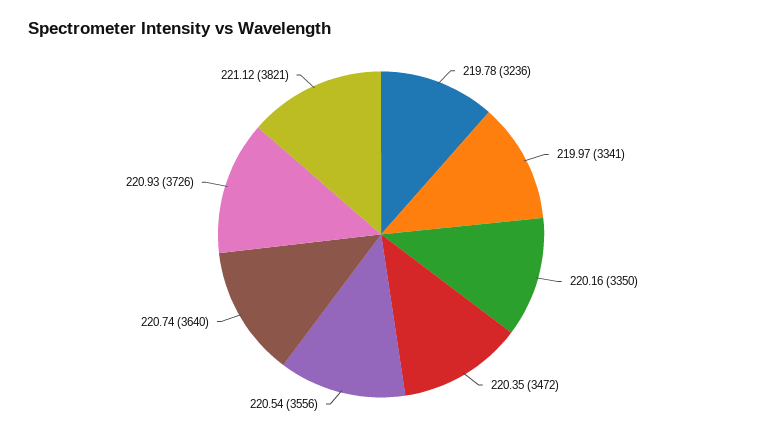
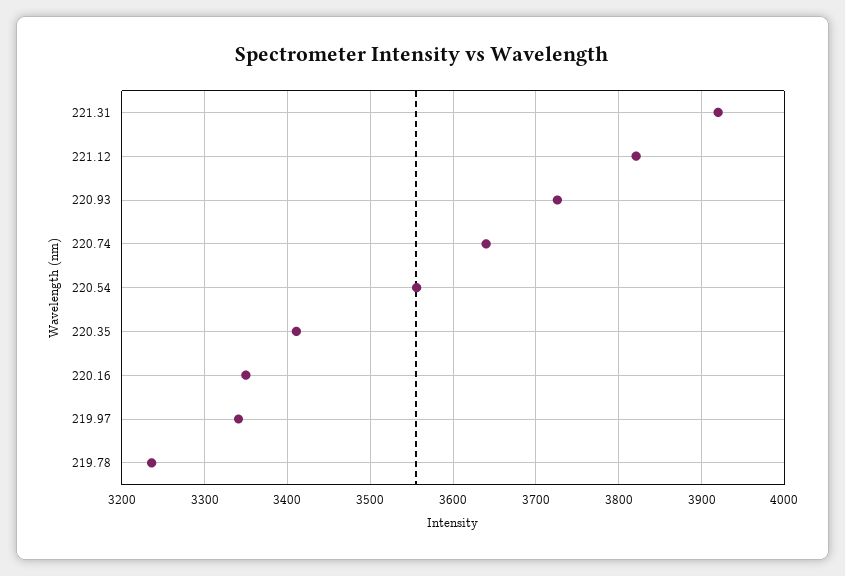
  {
    "219.78": 3236,
    "219.97": 3341,
    "220.16": 3350,
-   "220.35": 3472,
+   "220.35": 3410,
    "220.54": 3556,
    "220.74": 3640,
    "220.93": 3726,
-   "221.12": 3821
+   "221.12": 3821,
+   "221.31": 3920
  }

